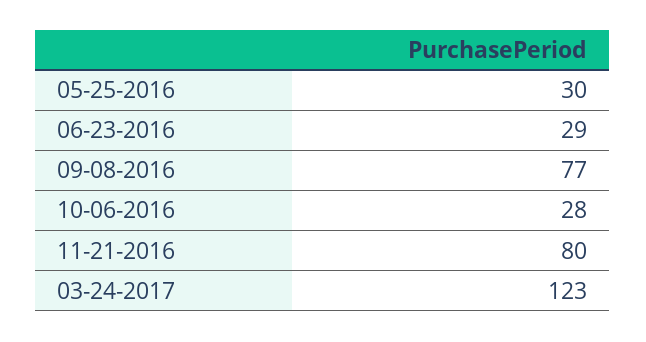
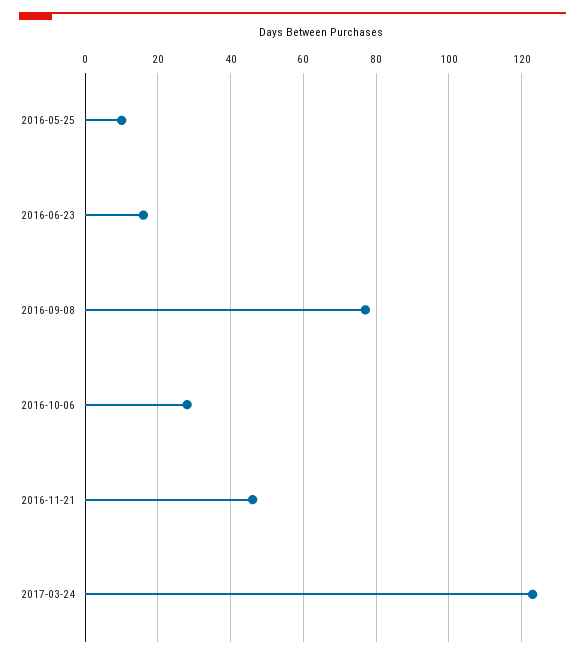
  {
-   "05-25-2016": 30,
+   "05-25-2016": 10,
-   "06-23-2016": 29,
+   "06-23-2016": 15,
    "09-08-2016": 77,
    "10-06-2016": 28,
-   "11-21-2016": 80,
+   "11-21-2016": 45,
    "03-24-2017": 123
  }

